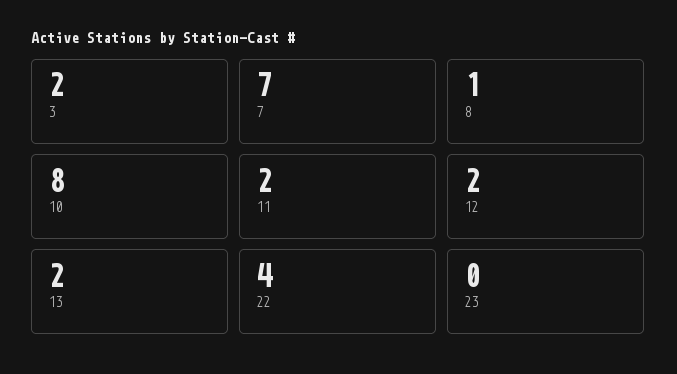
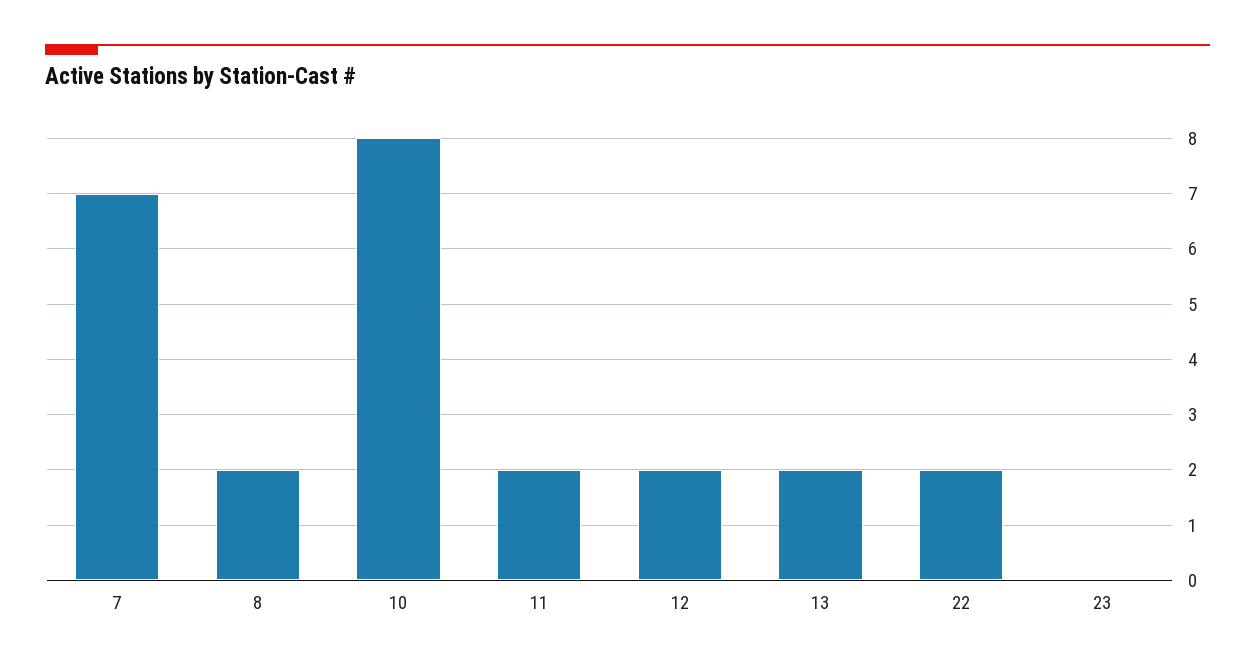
  {
-   "3": 2,
    "7": 7,
-   "8": 1,
+   "8": 2,
    "10": 8,
    "11": 2,
    "12": 2,
    "13": 2,
-   "22": 4,
+   "22": 2,
    "23": 0
  }

